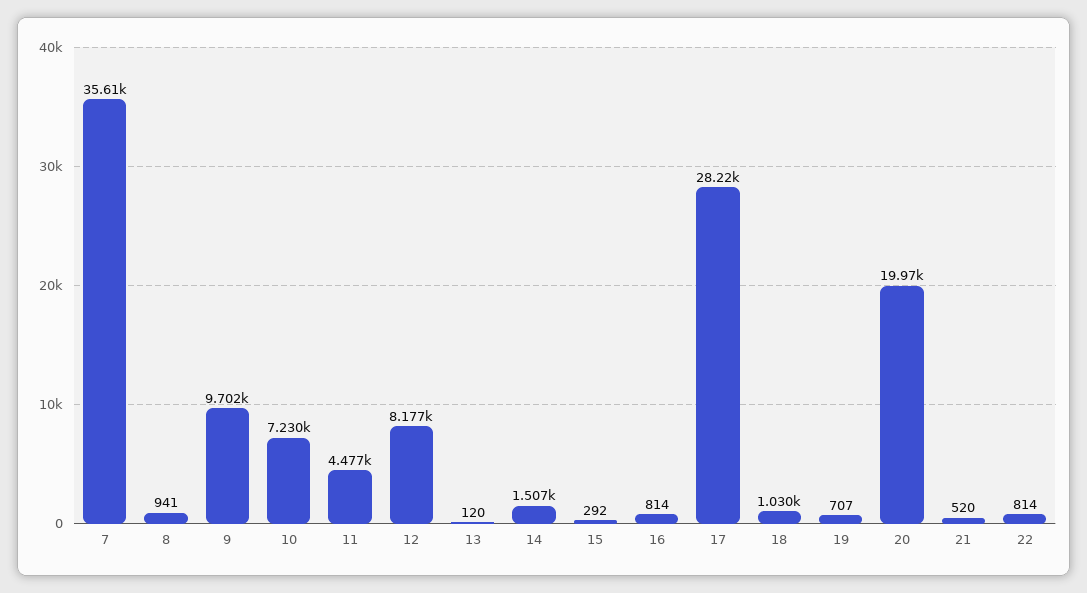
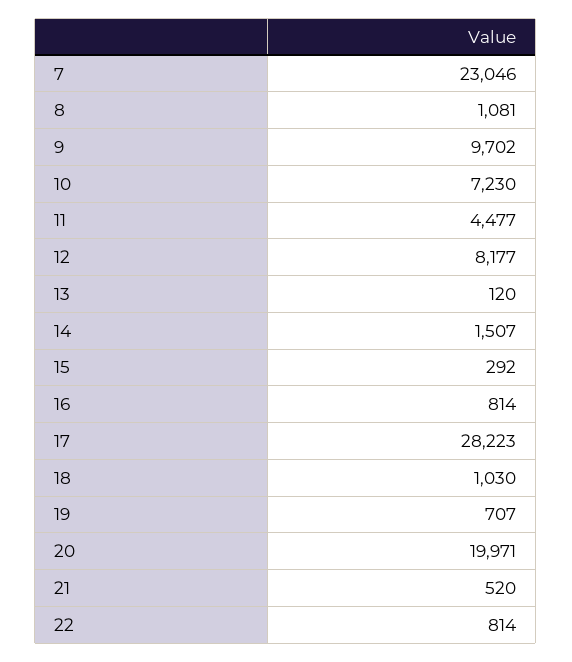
  {
-   "7": 35610,
+   "7": 23046,
-   "8": 941,
+   "8": 1081,
    "9": 9702,
    "10": 7230,
    "11": 4477,
    "12": 8177,
    "13": 120,
    "14": 1507,
    "15": 292,
    "16": 814,
    "17": 28223,
    "18": 1030,
    "19": 707,
    "20": 19971,
    "21": 520,
    "22": 814
  }

